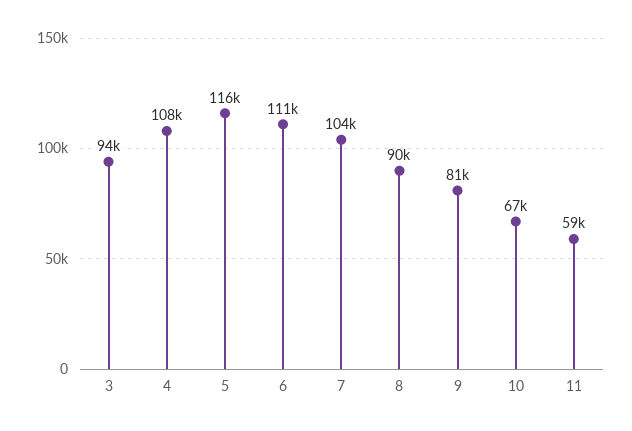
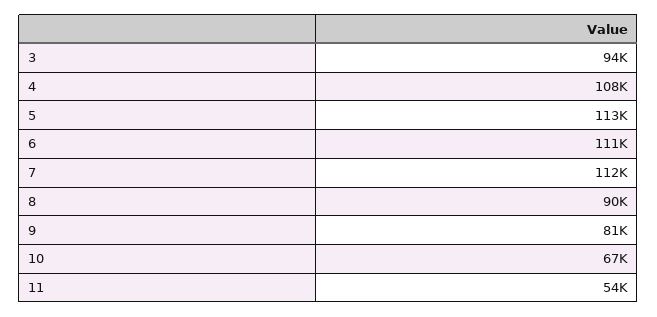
  {
    "3": 94000,
    "4": 108000,
-   "5": 116000,
+   "5": 113000,
    "6": 111000,
-   "7": 104000,
+   "7": 112000,
    "8": 90000,
    "9": 81000,
    "10": 67000,
-   "11": 59000
+   "11": 54000
  }

